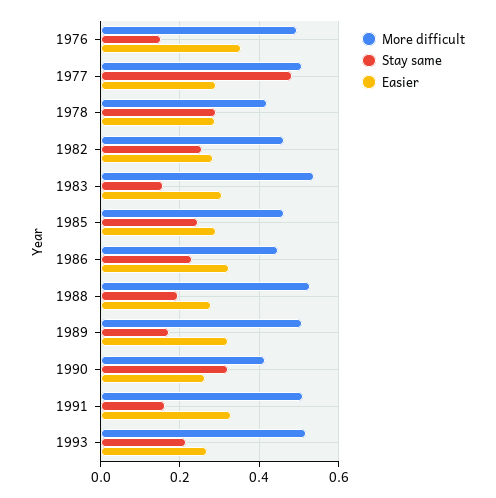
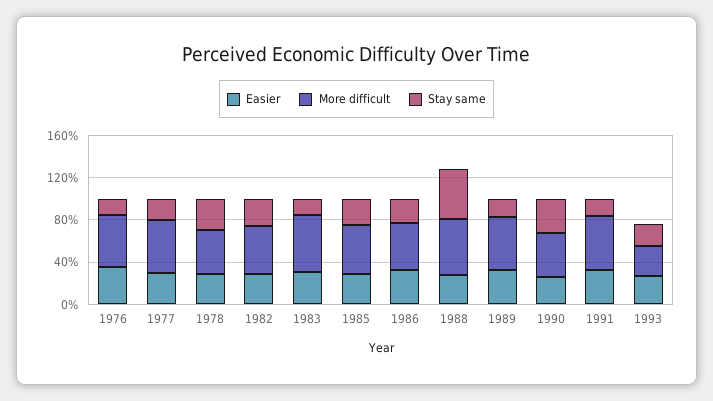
  {
    "More difficult": {
      "1976": 0.5,
      "1977": 0.5,
      "1978": 0.42,
      "1982": 0.46,
      "1983": 0.54,
      "1985": 0.46,
      "1986": 0.44,
      "1988": 0.52,
      "1989": 0.5,
      "1990": 0.42,
      "1991": 0.52,
-     "1993": 0.52
+     "1993": 0.3
    },
    "Stay same": {
      "1976": 0.16,
-     "1977": 0.48,
+     "1977": 0.2,
      "1978": 0.3,
      "1982": 0.26,
      "1983": 0.16,
      "1985": 0.24,
      "1986": 0.22,
-     "1988": 0.2,
+     "1988": 0.5,
      "1989": 0.18,
      "1990": 0.32,
      "1991": 0.16,
      "1993": 0.22
    },
    "Easier": {
      "1976": 0.36,
      "1977": 0.3,
      "1978": 0.28,
      "1982": 0.28,
      "1983": 0.3,
      "1985": 0.3,
      "1986": 0.32,
      "1988": 0.28,
      "1989": 0.32,
      "1990": 0.26,
      "1991": 0.32,
      "1993": 0.26
    }
  }

